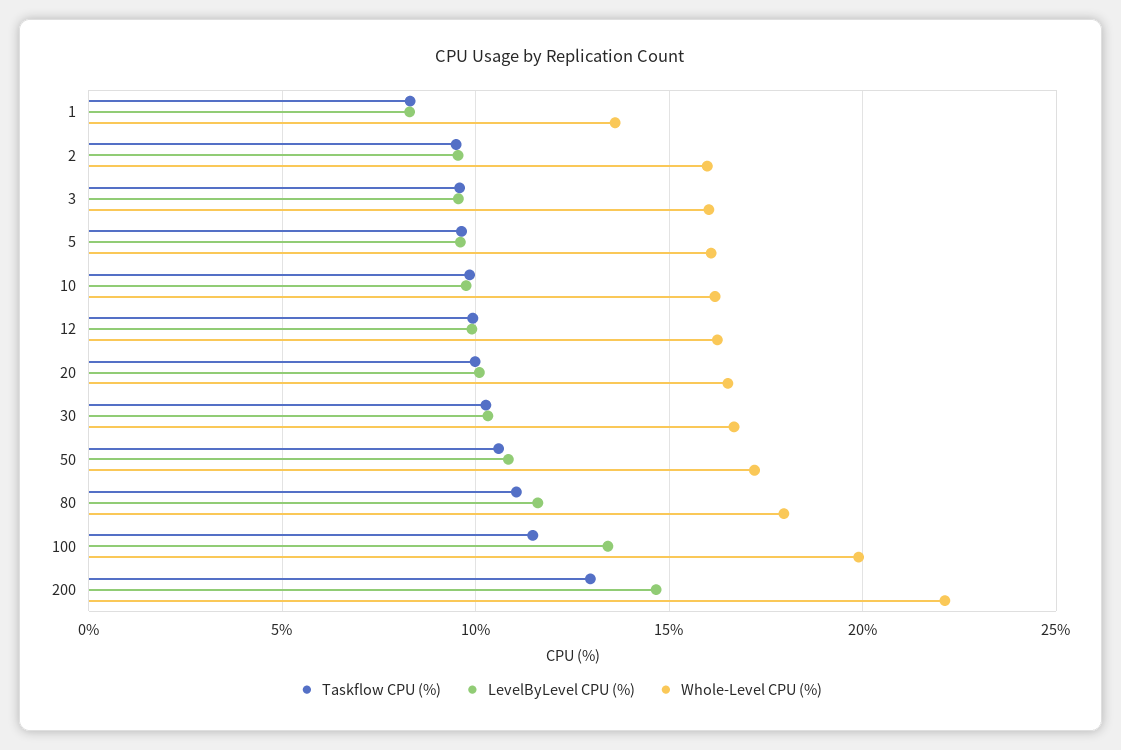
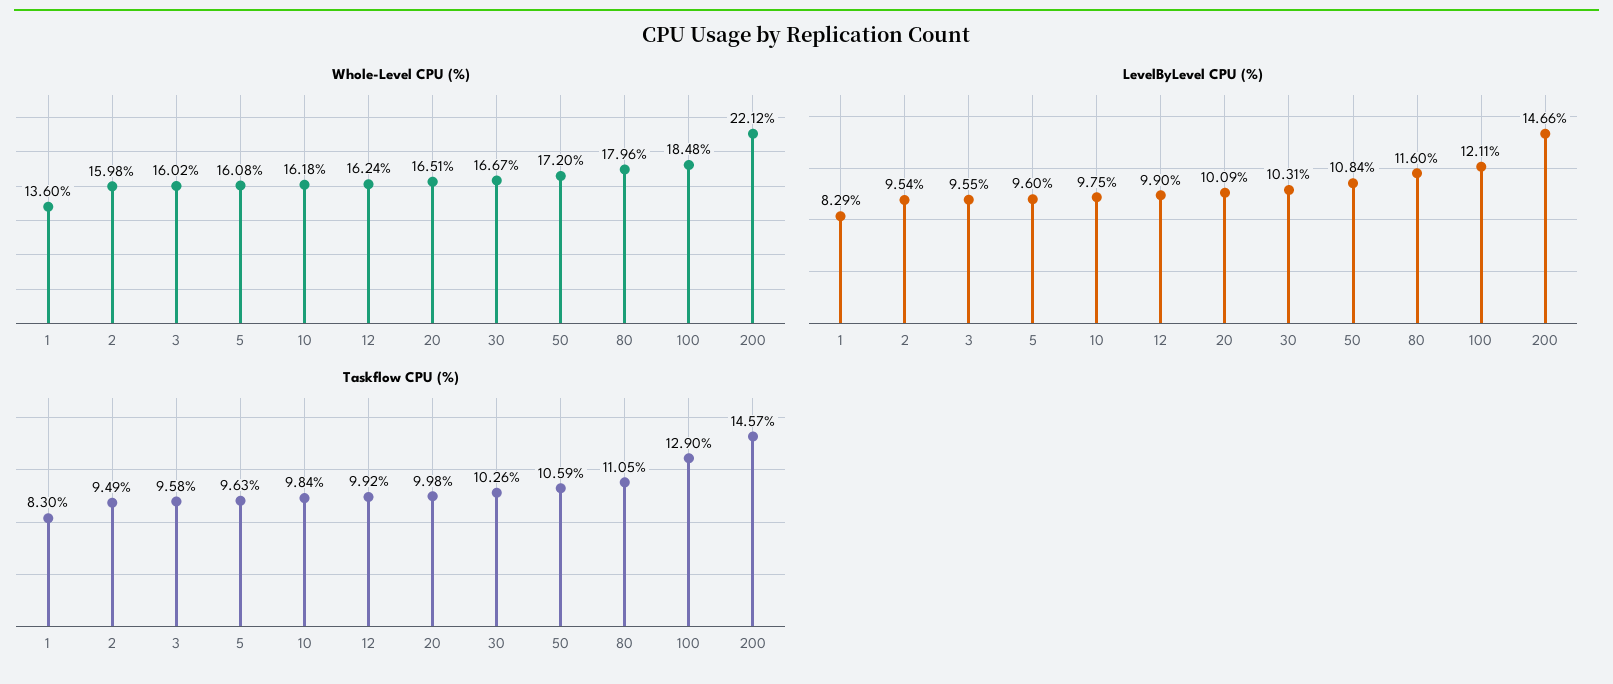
  {
    "Taskflow CPU (%)": {
      "1": 8.3,
      "2": 9.49,
      "3": 9.58,
      "5": 9.63,
      "10": 9.84,
      "12": 9.92,
      "20": 9.98,
      "30": 10.26,
      "50": 10.59,
      "80": 11.05,
-     "100": 11.5,
+     "100": 12.9,
-     "200": 13
+     "200": 14.57
    },
    "LevelByLevel CPU (%)": {
      "1": 8.29,
      "2": 9.54,
      "3": 9.55,
      "5": 9.6,
      "10": 9.75,
      "12": 9.9,
      "20": 10.09,
      "30": 10.31,
      "50": 10.84,
      "80": 11.6,
-     "100": 13.5,
+     "100": 12.11,
      "200": 14.66
    },
    "Whole-Level CPU (%)": {
      "1": 13.6,
      "2": 15.98,
      "3": 16.02,
      "5": 16.08,
      "10": 16.18,
      "12": 16.24,
      "20": 16.51,
      "30": 16.67,
      "50": 17.2,
      "80": 17.96,
-     "100": 20,
+     "100": 18.48,
      "200": 22.12
    }
  }

